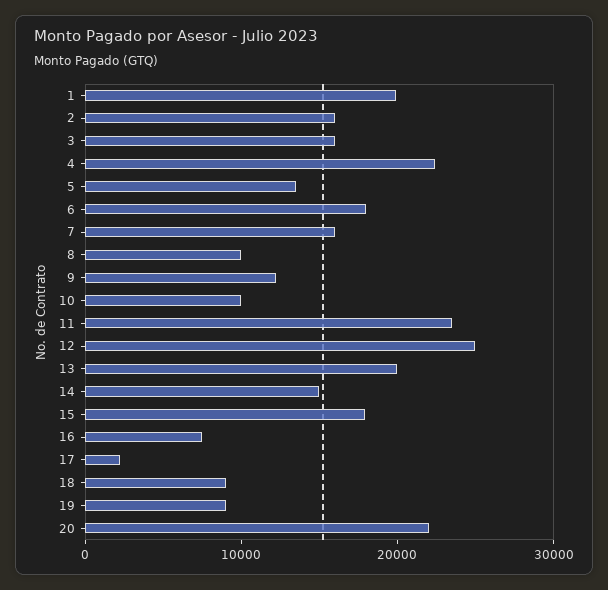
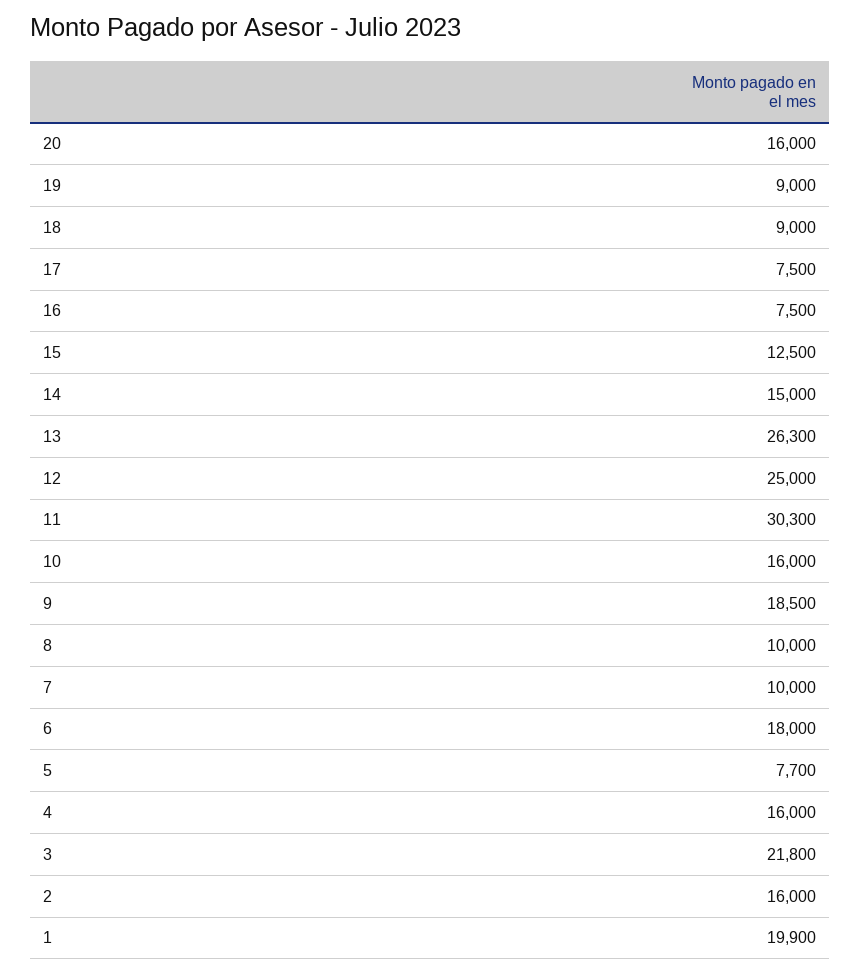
  {
    "1": 19900,
    "2": 16000,
-   "3": 16000,
+   "3": 21800,
-   "4": 22000,
+   "4": 16000,
-   "5": 14000,
+   "5": 7700,
    "6": 18000,
-   "7": 16000,
+   "7": 10000,
    "8": 10000,
-   "9": 12000,
+   "9": 18500,
-   "10": 10000,
+   "10": 16000,
-   "11": 24000,
+   "11": 30300,
    "12": 25000,
-   "13": 20000,
+   "13": 26300,
    "14": 15000,
-   "15": 18000,
+   "15": 12500,
    "16": 7500,
-   "17": 2000,
+   "17": 7500,
    "18": 9000,
    "19": 9000,
-   "20": 22000
+   "20": 16000
  }

